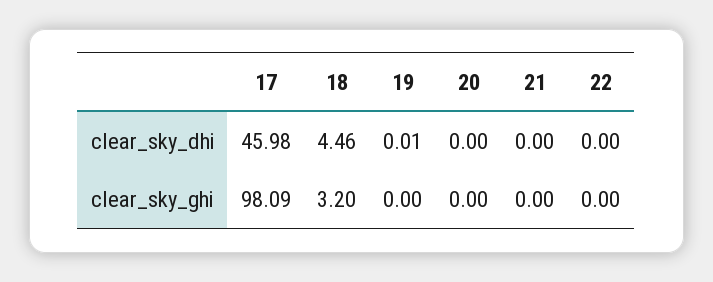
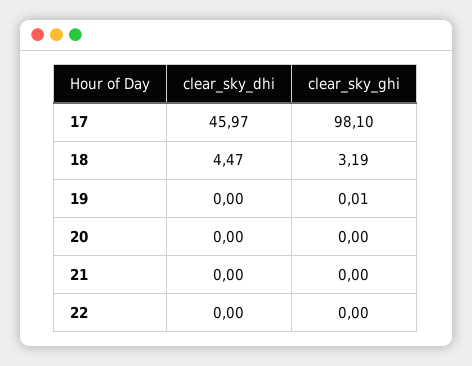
  {
    "17": {
-     "clear_sky_dhi": 45.98,
+     "clear_sky_dhi": 45.97,
-     "clear_sky_ghi": 98.09
+     "clear_sky_ghi": 98.1
    },
    "18": {
-     "clear_sky_dhi": 4.46,
+     "clear_sky_dhi": 4.47,
-     "clear_sky_ghi": 3.2
+     "clear_sky_ghi": 3.19
    },
    "19": {
-     "clear_sky_dhi": 0.01,
+     "clear_sky_dhi": 0,
-     "clear_sky_ghi": 0
+     "clear_sky_ghi": 0.01
    },
    "20": {
      "clear_sky_dhi": 0,
      "clear_sky_ghi": 0
    },
    "21": {
      "clear_sky_dhi": 0,
      "clear_sky_ghi": 0
    },
    "22": {
      "clear_sky_dhi": 0,
      "clear_sky_ghi": 0
    }
  }

